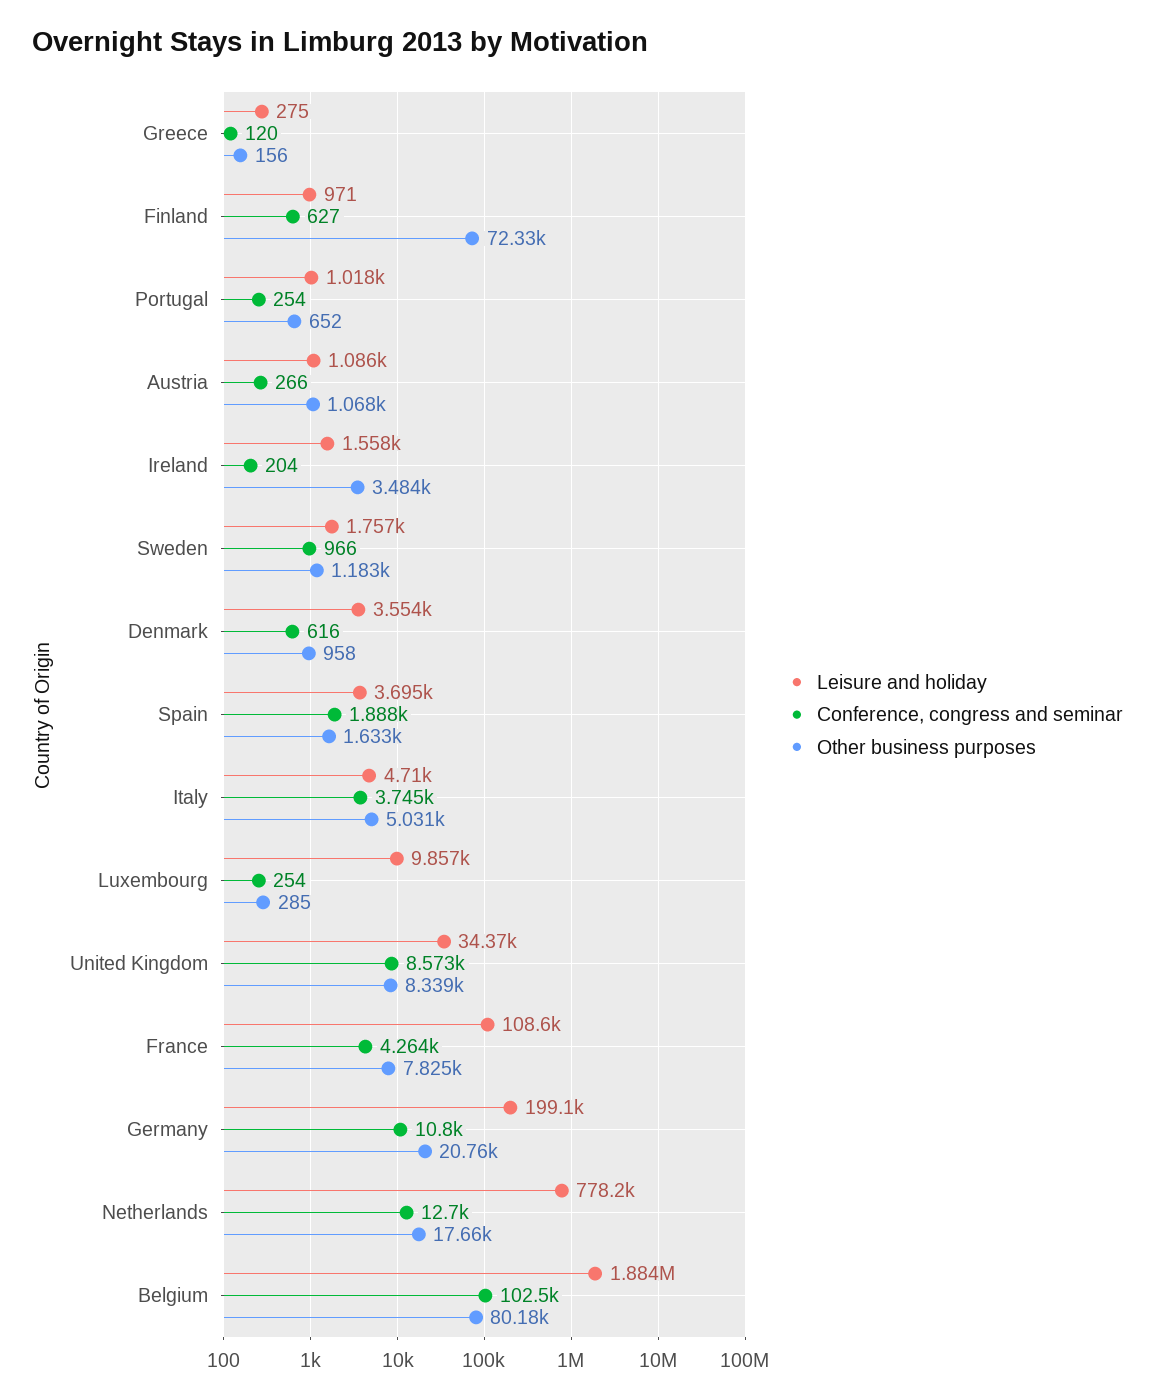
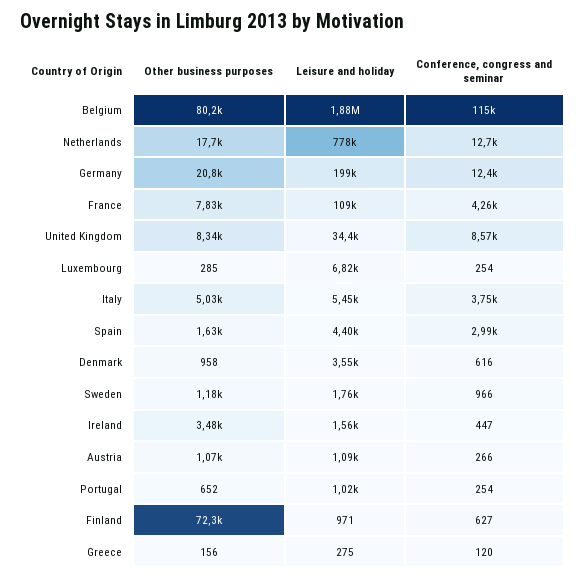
  {
    "Leisure and holiday": {
      "Greece": 275,
      "Finland": 971,
      "Portugal": 1018,
      "Austria": 1086,
      "Ireland": 1558,
      "Sweden": 1757,
      "Denmark": 3554,
-     "Spain": 3695,
+     "Spain": 4400,
-     "Italy": 4710,
+     "Italy": 5450,
-     "Luxembourg": 9857,
+     "Luxembourg": 6820,
      "United Kingdom": 34370,
      "France": 108600,
      "Germany": 199100,
      "Netherlands": 778200,
      "Belgium": 1884000
    },
    "Conference, congress and seminar": {
      "Greece": 120,
      "Finland": 627,
      "Portugal": 254,
      "Austria": 266,
-     "Ireland": 204,
+     "Ireland": 447,
      "Sweden": 966,
      "Denmark": 616,
-     "Spain": 1888,
+     "Spain": 2990,
      "Italy": 3745,
      "Luxembourg": 254,
      "United Kingdom": 8573,
      "France": 4264,
-     "Germany": 10800,
+     "Germany": 12400,
      "Netherlands": 12700,
-     "Belgium": 102500
+     "Belgium": 115000
    },
    "Other business purposes": {
      "Greece": 156,
      "Finland": 72330,
      "Portugal": 652,
      "Austria": 1068,
      "Ireland": 3484,
      "Sweden": 1183,
      "Denmark": 958,
      "Spain": 1633,
      "Italy": 5031,
      "Luxembourg": 285,
      "United Kingdom": 8339,
      "France": 7825,
      "Germany": 20760,
      "Netherlands": 17660,
      "Belgium": 80180
    }
  }

